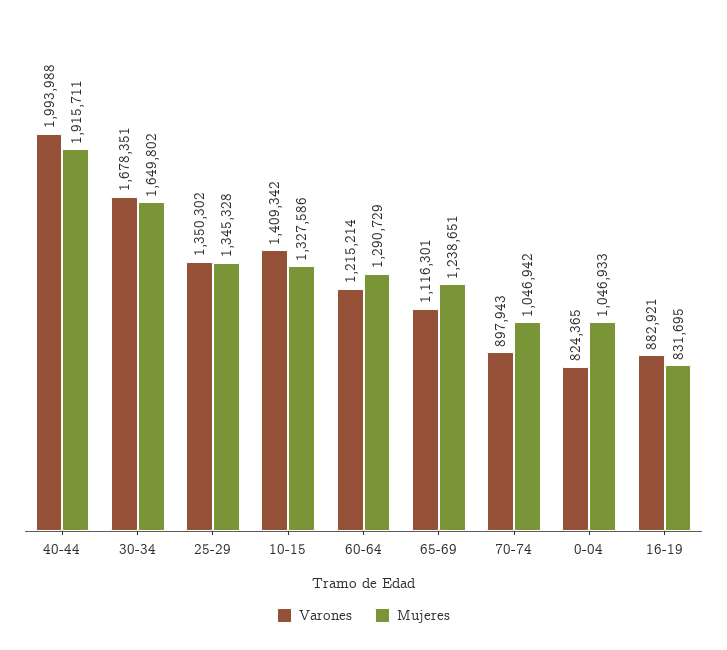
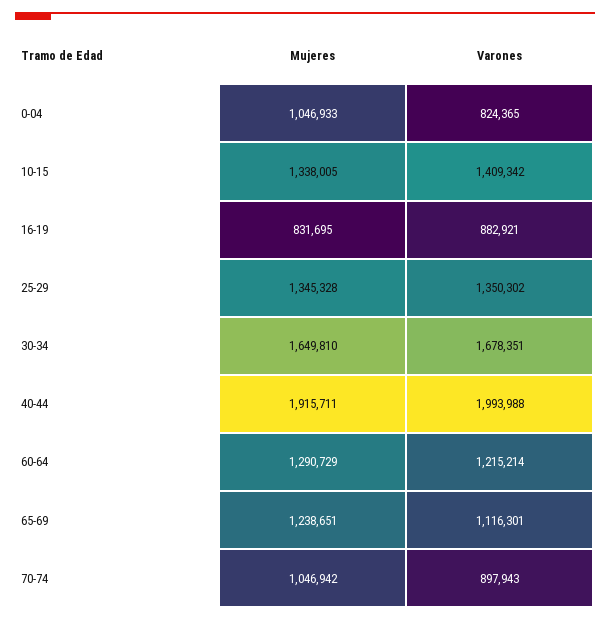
  {
    "Varones": {
      "40-44": 1993988,
      "30-34": 1678351,
      "25-29": 1350302,
      "10-15": 1409342,
      "60-64": 1215214,
      "65-69": 1116301,
      "70-74": 897943,
      "0-04": 824365,
      "16-19": 882921
    },
    "Mujeres": {
      "40-44": 1915711,
-     "30-34": 1649802,
+     "30-34": 1649810,
      "25-29": 1345328,
-     "10-15": 1327586,
+     "10-15": 1338005,
      "60-64": 1290729,
      "65-69": 1238651,
      "70-74": 1046942,
      "0-04": 1046933,
      "16-19": 831695
    }
  }

